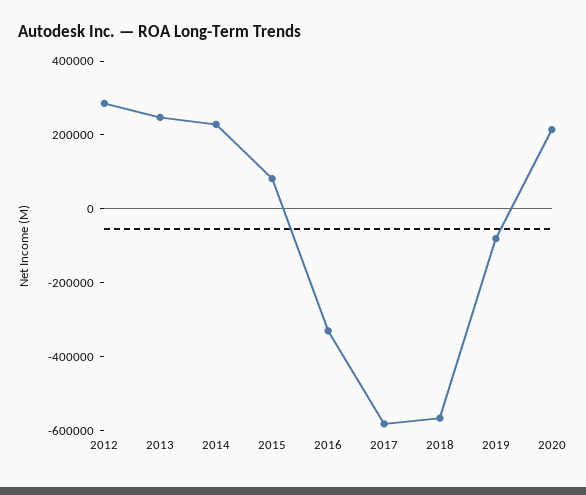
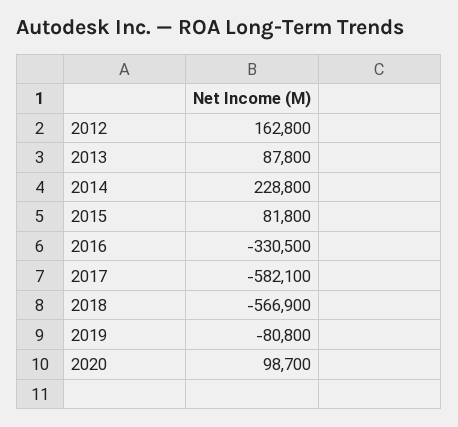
  {
-   "2012": 300000,
+   "2012": 162800,
-   "2013": 250000,
+   "2013": 87800,
    "2014": 228800,
    "2015": 81800,
    "2016": -330500,
    "2017": -582100,
    "2018": -566900,
    "2019": -80800,
-   "2020": 200000
+   "2020": 98700
  }

